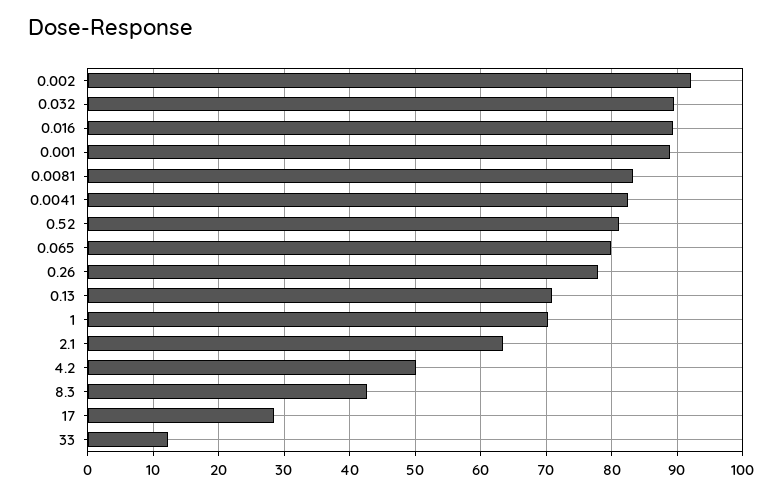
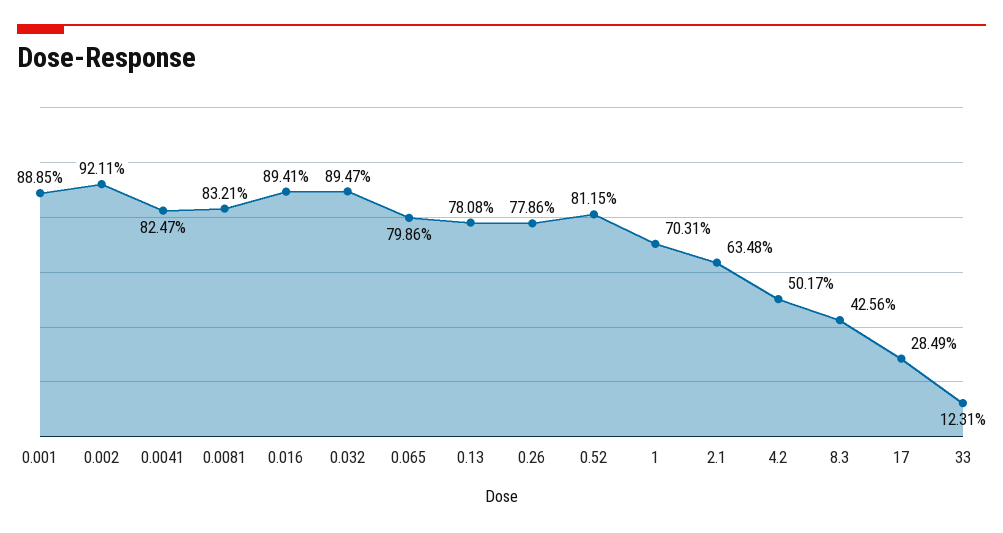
  {
    "0.002": 92.11,
    "0.032": 89.47,
    "0.016": 89.41,
    "0.001": 88.85,
    "0.0081": 83.21,
    "0.0041": 82.47,
    "0.52": 81.15,
    "0.065": 79.86,
    "0.26": 77.86,
-   "0.13": 71,
+   "0.13": 78.08,
    "1": 70.31,
    "2.1": 63.48,
    "4.2": 50.17,
    "8.3": 42.56,
    "17": 28.49,
    "33": 12.31
  }

